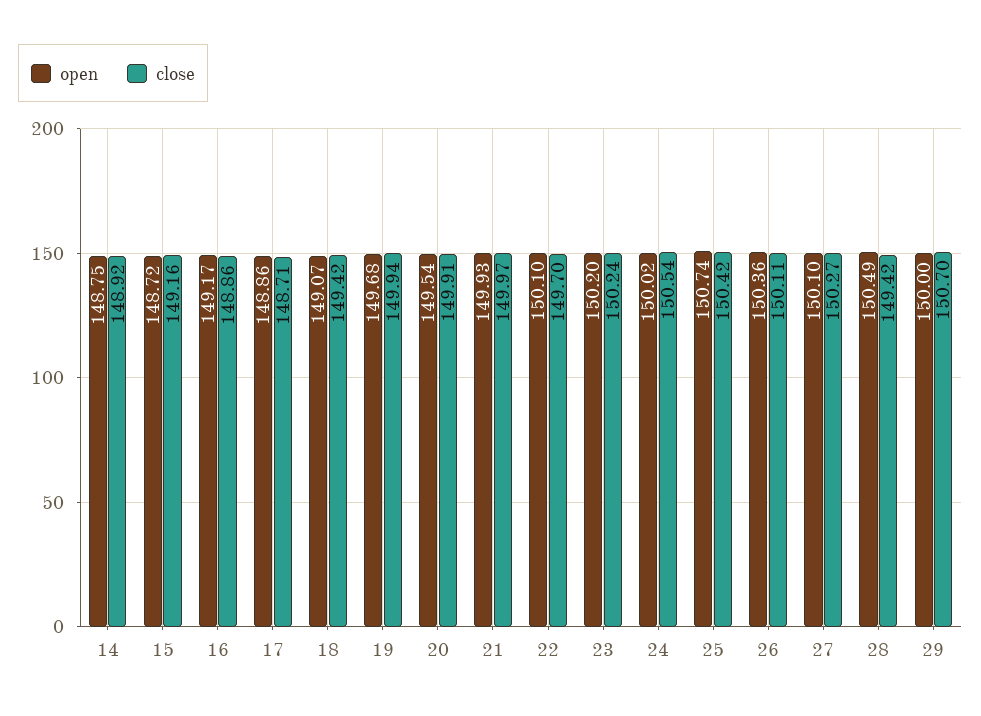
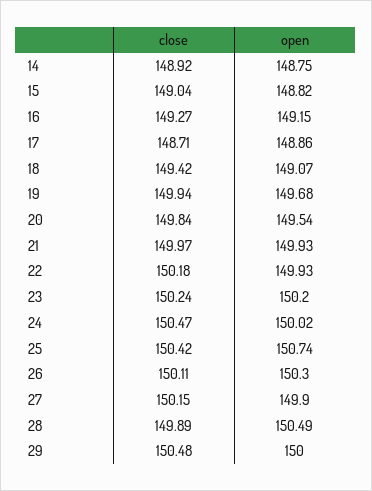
  {
    "open": {
      "14": 148.75,
-     "15": 148.72,
+     "15": 148.82,
-     "16": 149.17,
+     "16": 149.15,
      "17": 148.86,
      "18": 149.07,
      "19": 149.68,
      "20": 149.54,
      "21": 149.93,
-     "22": 150.1,
+     "22": 149.93,
      "23": 150.2,
      "24": 150.02,
      "25": 150.74,
-     "26": 150.36,
+     "26": 150.3,
-     "27": 150.1,
+     "27": 149.9,
      "28": 150.49,
      "29": 150
    },
    "close": {
      "14": 148.92,
-     "15": 149.16,
+     "15": 149.04,
-     "16": 148.86,
+     "16": 149.27,
      "17": 148.71,
      "18": 149.42,
      "19": 149.94,
-     "20": 149.91,
+     "20": 149.84,
      "21": 149.97,
-     "22": 149.7,
+     "22": 150.18,
      "23": 150.24,
-     "24": 150.54,
+     "24": 150.47,
      "25": 150.42,
      "26": 150.11,
-     "27": 150.27,
+     "27": 150.15,
-     "28": 149.42,
+     "28": 149.89,
-     "29": 150.7
+     "29": 150.48
    }
  }

